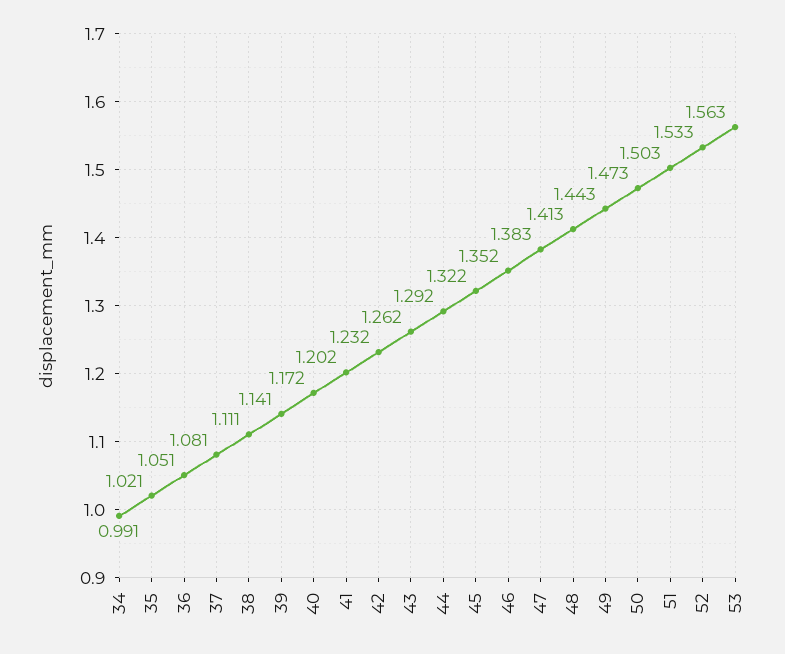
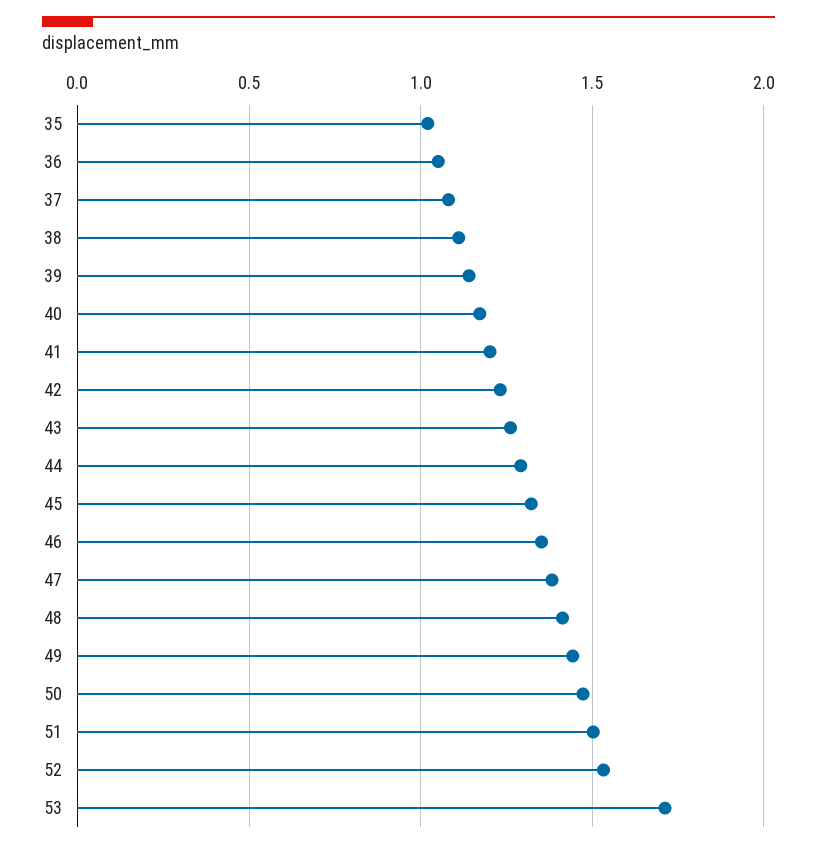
  {
-   "34": 0.991,
    "35": 1.021,
    "36": 1.051,
    "37": 1.081,
    "38": 1.111,
    "39": 1.141,
    "40": 1.172,
    "41": 1.202,
    "42": 1.232,
    "43": 1.262,
    "44": 1.292,
    "45": 1.322,
    "46": 1.352,
    "47": 1.383,
    "48": 1.413,
    "49": 1.443,
    "50": 1.473,
    "51": 1.503,
    "52": 1.533,
-   "53": 1.563
+   "53": 1.7
  }

